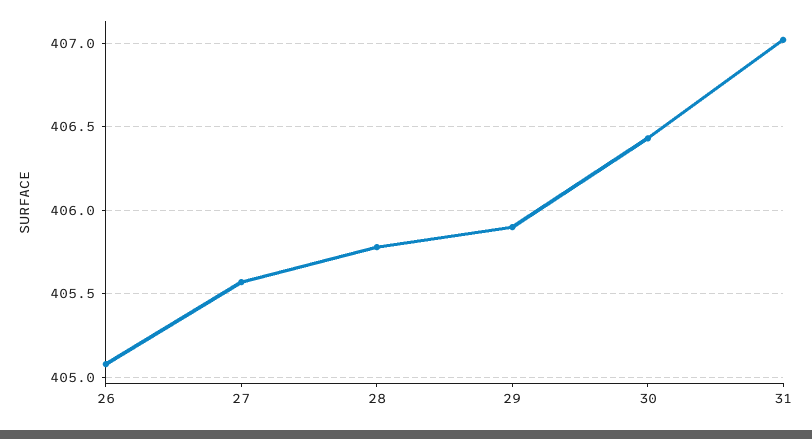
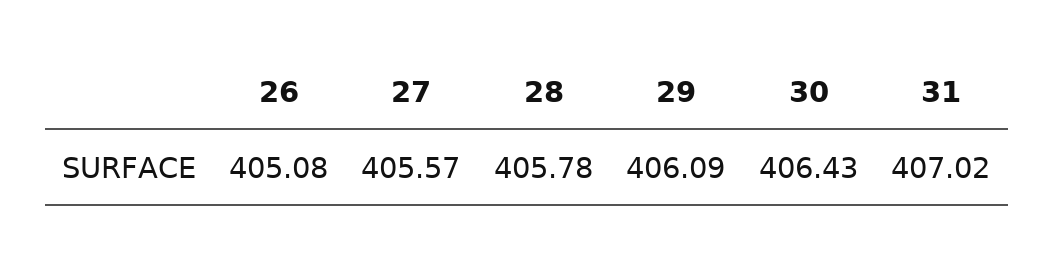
  {
    "26": 405.08,
    "27": 405.57,
    "28": 405.78,
-   "29": 405.9,
+   "29": 406.09,
    "30": 406.43,
    "31": 407.02
  }

